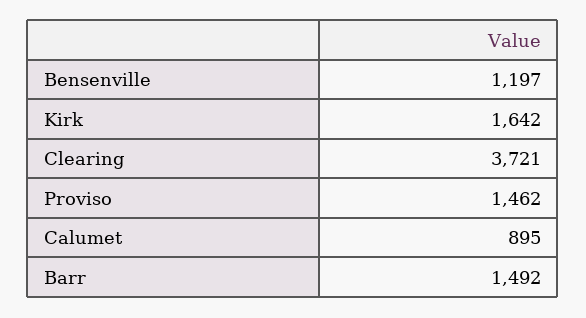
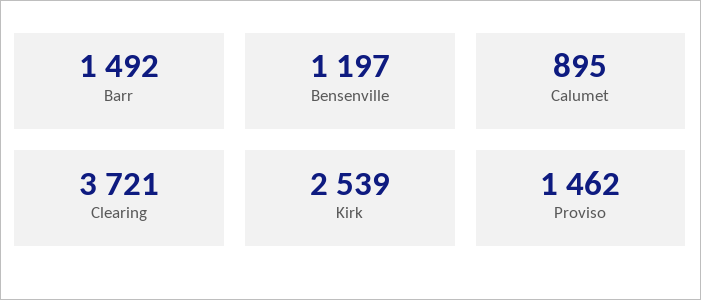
  {
    "Bensenville": 1197,
-   "Kirk": 1642,
+   "Kirk": 2539,
    "Clearing": 3721,
    "Proviso": 1462,
    "Calumet": 895,
    "Barr": 1492
  }

